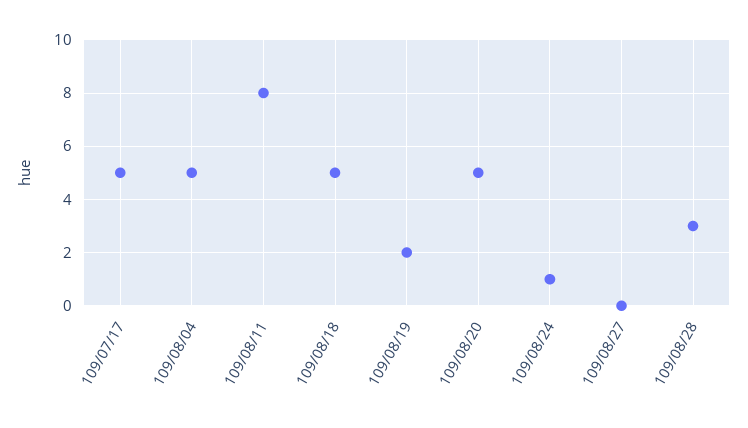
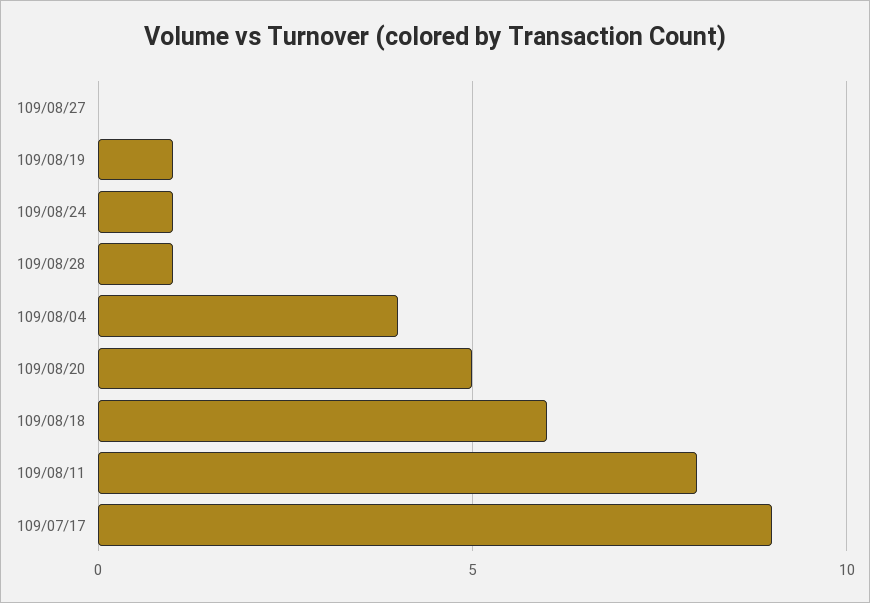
  {
-   "109/07/17": 5,
+   "109/07/17": 9,
-   "109/08/04": 5,
+   "109/08/04": 4,
    "109/08/11": 8,
-   "109/08/18": 5,
+   "109/08/18": 6,
-   "109/08/19": 2,
+   "109/08/19": 1,
    "109/08/20": 5,
    "109/08/24": 1,
    "109/08/27": 0,
-   "109/08/28": 3
+   "109/08/28": 1
  }

